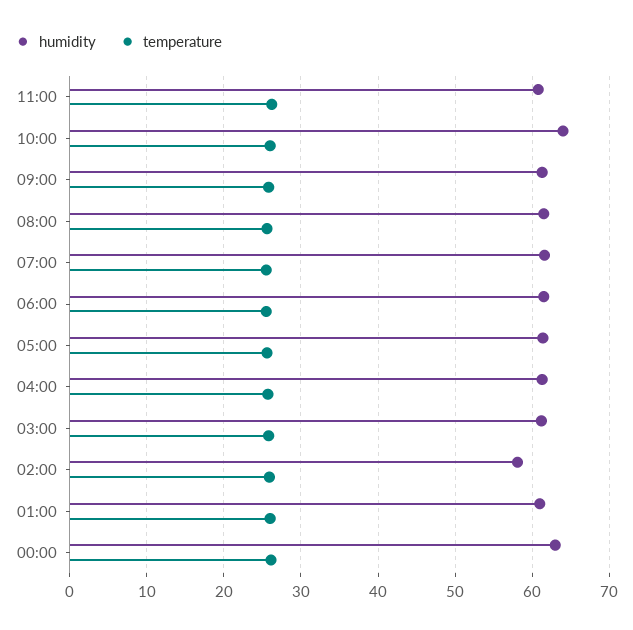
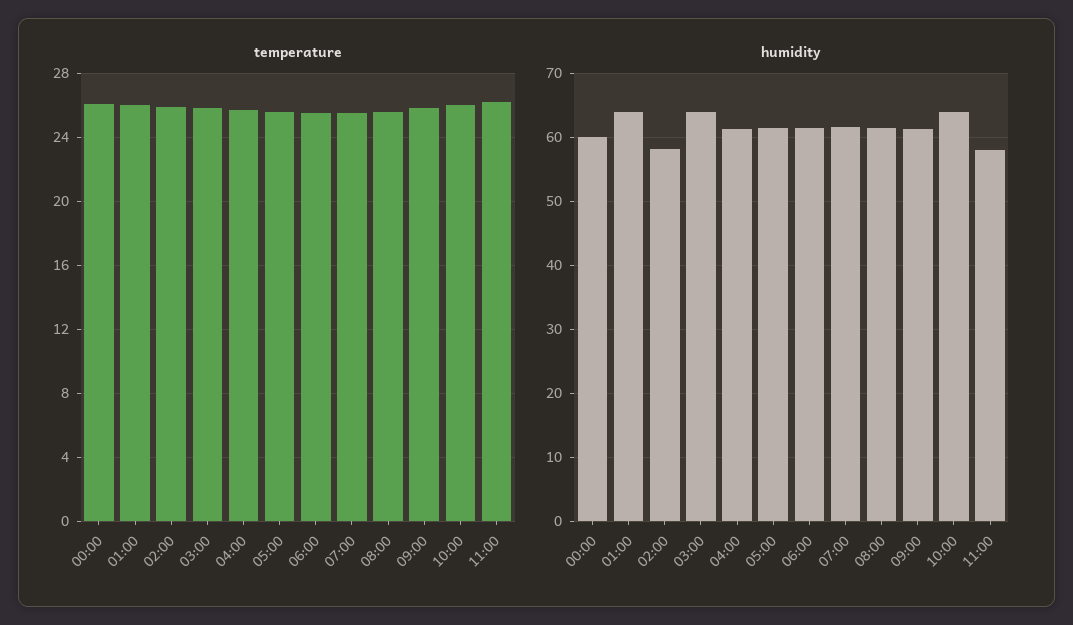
  {
    "humidity": {
-     "11:00": 61,
+     "11:00": 58,
      "10:00": 64,
      "09:00": 61,
      "08:00": 62,
      "07:00": 62,
      "06:00": 62,
      "05:00": 61,
      "04:00": 61,
-     "03:00": 61,
+     "03:00": 64,
      "02:00": 58,
-     "01:00": 61,
+     "01:00": 64,
-     "00:00": 63
+     "00:00": 60
    },
    "temperature": {
      "11:00": 26,
      "10:00": 26,
      "09:00": 26,
      "08:00": 25.5,
      "07:00": 25.5,
      "06:00": 25.5,
      "05:00": 25.5,
      "04:00": 25.5,
      "03:00": 26,
      "02:00": 26,
      "01:00": 26,
      "00:00": 26
    }
  }

